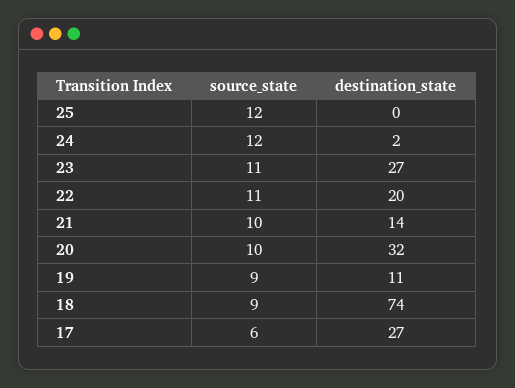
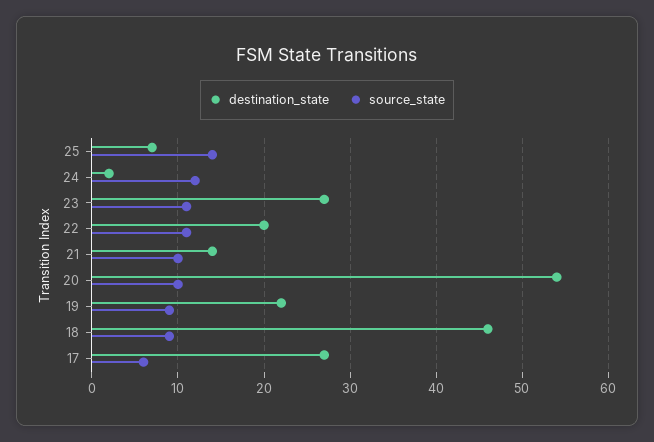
  {
    "source_state": {
-     "25": 12,
+     "25": 14,
      "24": 12,
      "23": 11,
      "22": 11,
      "21": 10,
      "20": 10,
      "19": 9,
      "18": 9,
      "17": 6
    },
    "destination_state": {
-     "25": 0,
+     "25": 7,
      "24": 2,
      "23": 27,
      "22": 20,
      "21": 14,
-     "20": 32,
+     "20": 54,
-     "19": 11,
+     "19": 22,
-     "18": 74,
+     "18": 46,
      "17": 27
    }
  }

